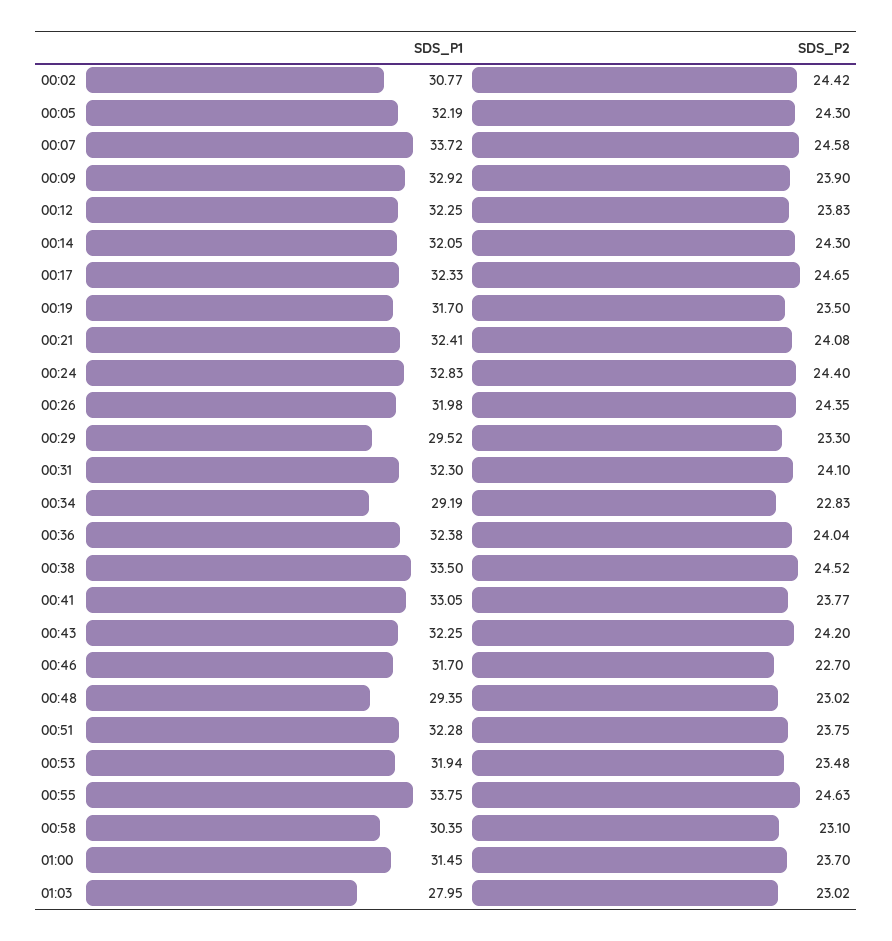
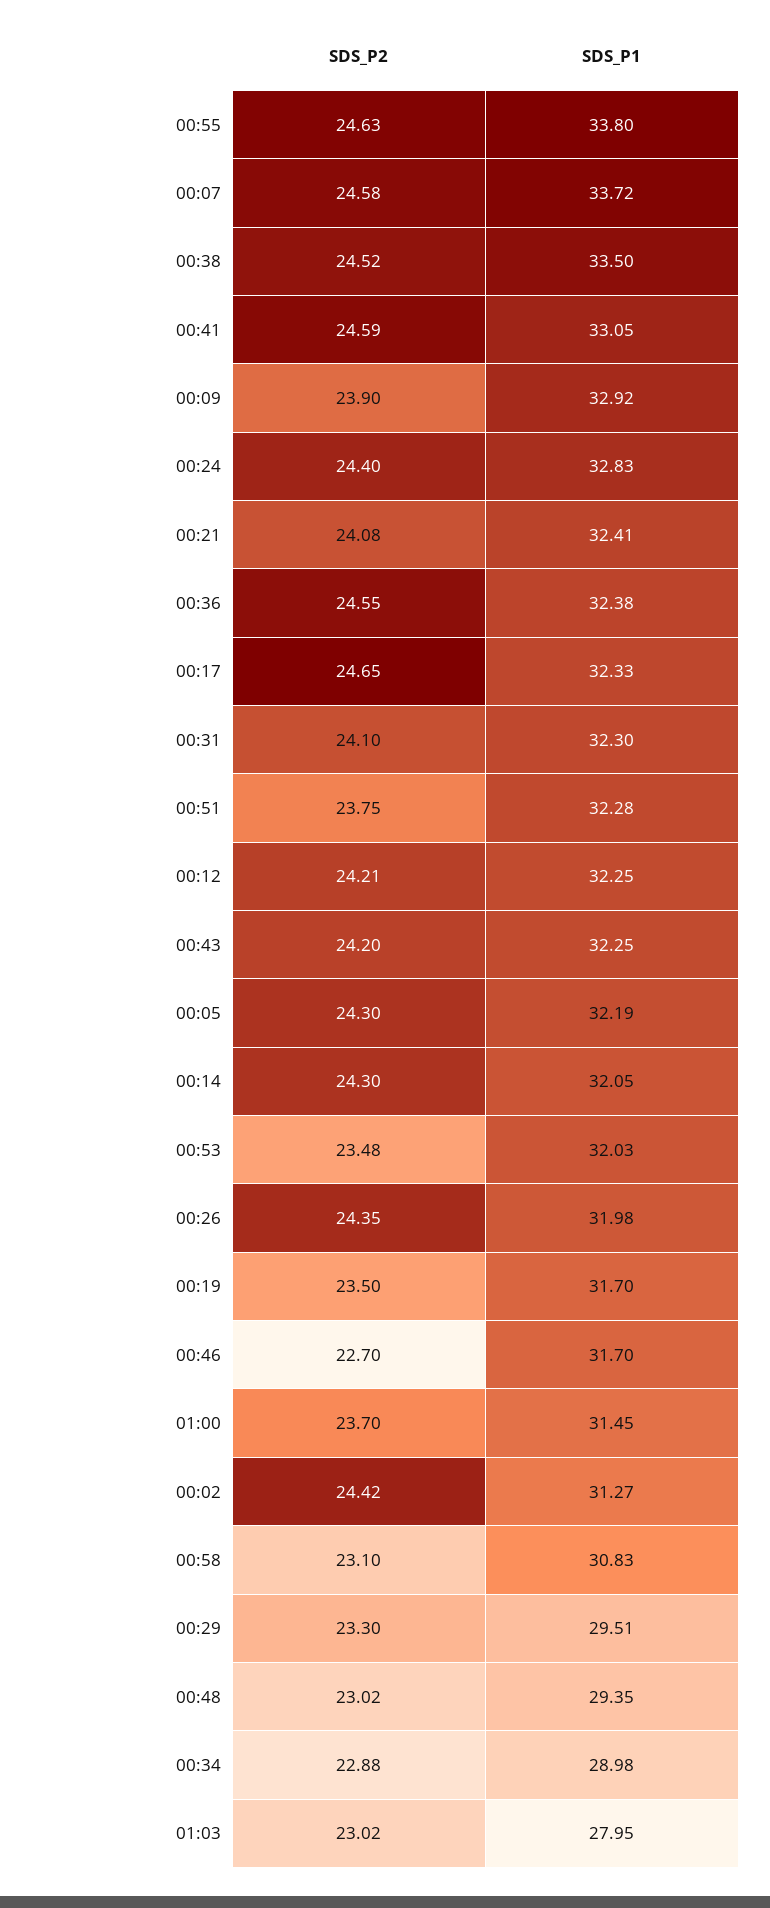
  {
    "SDS_P1": {
-     "00:02": 30.77,
+     "00:02": 31.27,
      "00:05": 32.19,
      "00:07": 33.72,
      "00:09": 32.92,
      "00:12": 32.25,
      "00:14": 32.05,
      "00:17": 32.33,
      "00:19": 31.7,
      "00:21": 32.41,
      "00:24": 32.83,
      "00:26": 31.98,
-     "00:29": 29.52,
+     "00:29": 29.51,
      "00:31": 32.3,
-     "00:34": 29.19,
+     "00:34": 28.98,
      "00:36": 32.38,
      "00:38": 33.5,
      "00:41": 33.05,
      "00:43": 32.25,
      "00:46": 31.7,
      "00:48": 29.35,
      "00:51": 32.28,
-     "00:53": 31.94,
+     "00:53": 32.03,
-     "00:55": 33.75,
+     "00:55": 33.8,
-     "00:58": 30.35,
+     "00:58": 30.83,
      "01:00": 31.45,
      "01:03": 27.95
    },
    "SDS_P2": {
      "00:02": 24.42,
      "00:05": 24.3,
      "00:07": 24.58,
      "00:09": 23.9,
-     "00:12": 23.83,
+     "00:12": 24.21,
      "00:14": 24.3,
      "00:17": 24.65,
      "00:19": 23.5,
      "00:21": 24.08,
      "00:24": 24.4,
      "00:26": 24.35,
      "00:29": 23.3,
      "00:31": 24.1,
-     "00:34": 22.83,
+     "00:34": 22.88,
-     "00:36": 24.04,
+     "00:36": 24.55,
      "00:38": 24.52,
-     "00:41": 23.77,
+     "00:41": 24.59,
      "00:43": 24.2,
      "00:46": 22.7,
      "00:48": 23.02,
      "00:51": 23.75,
      "00:53": 23.48,
      "00:55": 24.63,
      "00:58": 23.1,
      "01:00": 23.7,
      "01:03": 23.02
    }
  }

